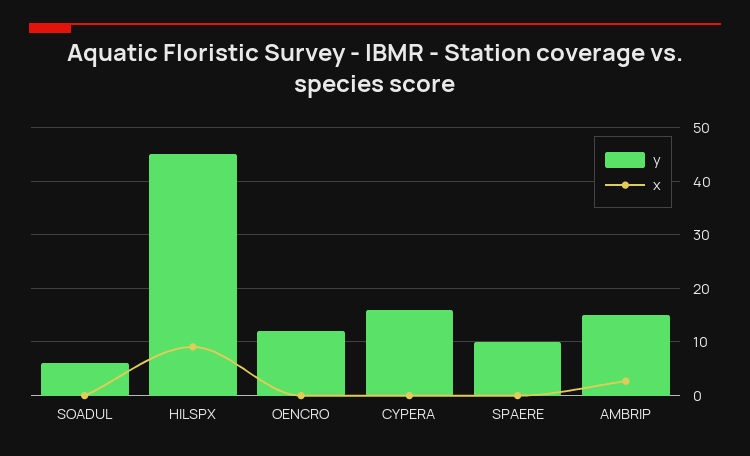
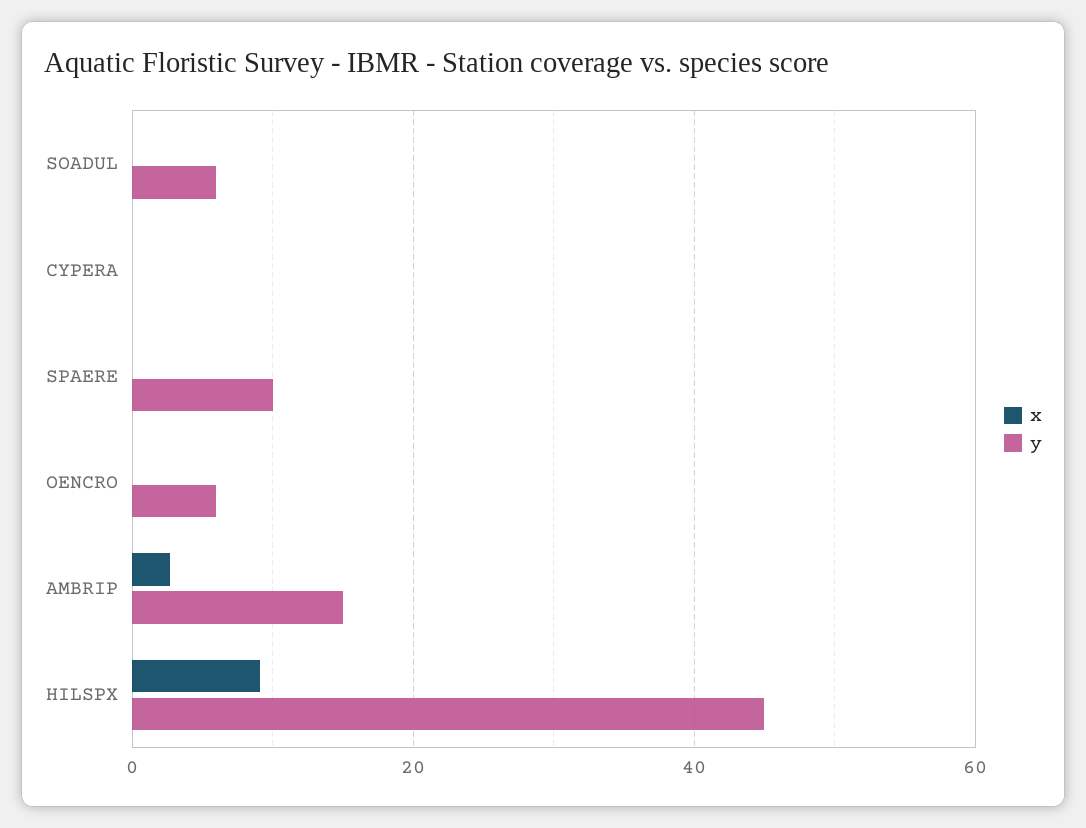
  {
    "y": {
      "SOADUL": 6,
      "HILSPX": 46,
-     "OENCRO": 12,
+     "OENCRO": 6,
-     "CYPERA": 16,
+     "CYPERA": 0,
      "SPAERE": 10,
      "AMBRIP": 16
    },
    "x": {
      "SOADUL": 0,
      "HILSPX": 10,
      "OENCRO": 0,
      "CYPERA": 0,
      "SPAERE": 0,
      "AMBRIP": 2
    }
  }

